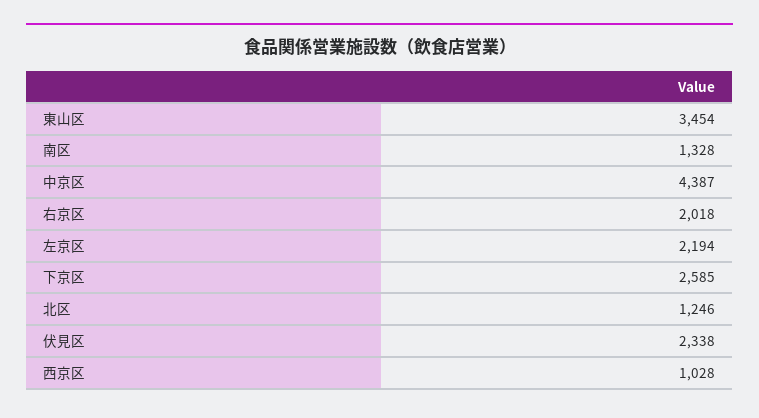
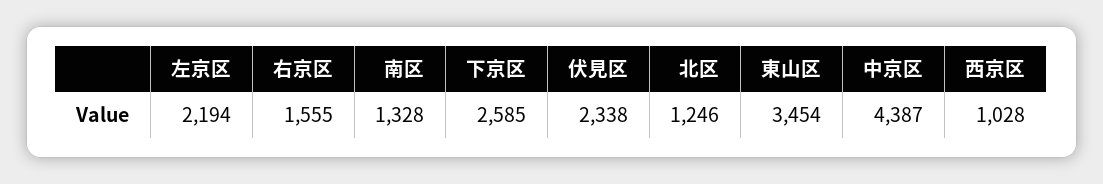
  {
    "東山区": 3454,
    "南区": 1328,
    "中京区": 4387,
-   "右京区": 2018,
+   "右京区": 1555,
    "左京区": 2194,
    "下京区": 2585,
    "北区": 1246,
    "伏見区": 2338,
    "西京区": 1028
  }

